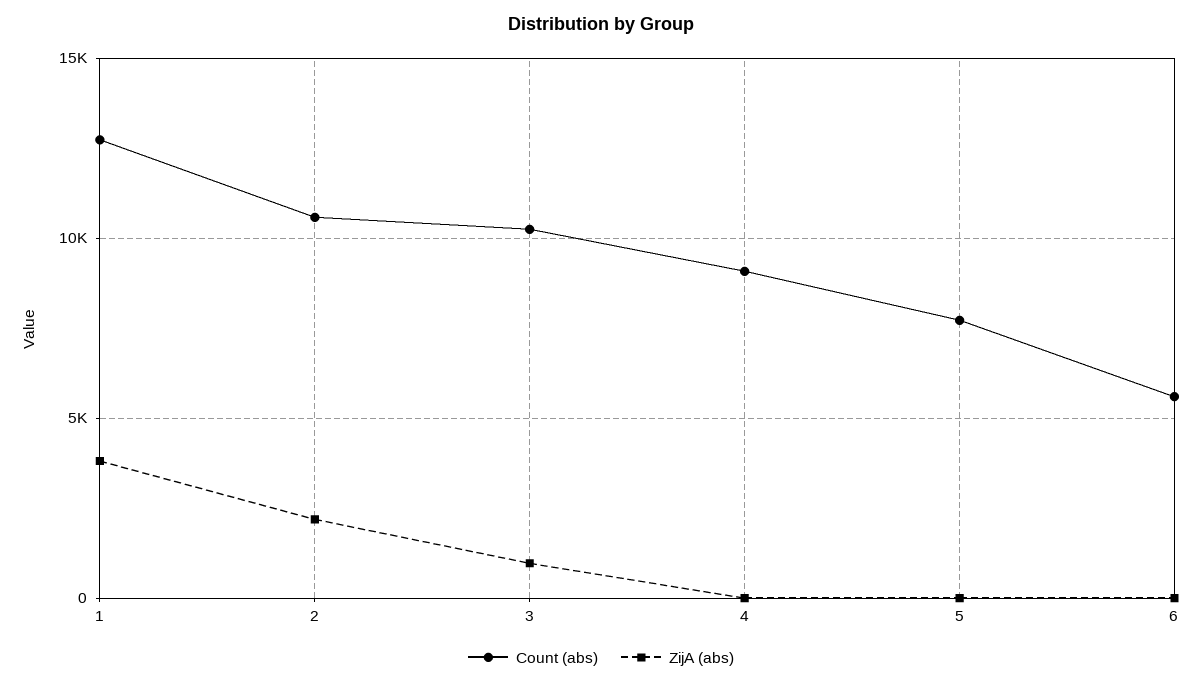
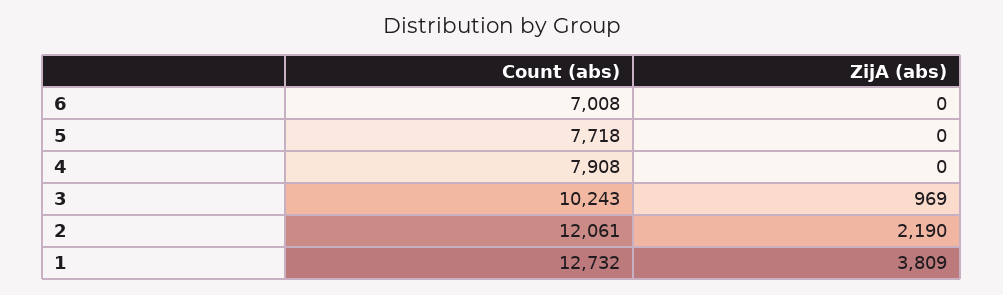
  {
    "Count (abs)": {
      "1": 12732,
-     "2": 10500,
+     "2": 12061,
      "3": 10243,
-     "4": 9000,
+     "4": 7908,
      "5": 7718,
-     "6": 5500
+     "6": 7008
    },
    "ZijA (abs)": {
      "1": 3809,
      "2": 2190,
      "3": 969,
      "4": 0,
      "5": 0,
      "6": 0
    }
  }

